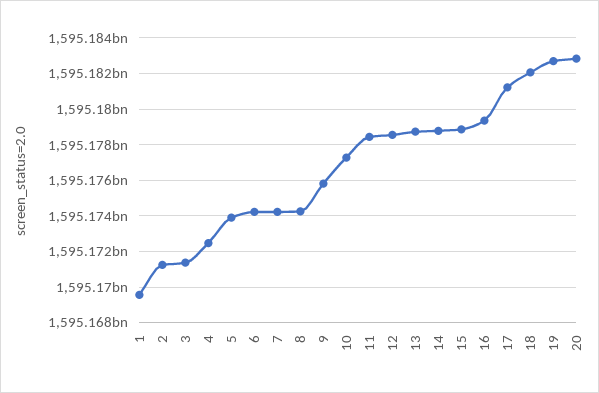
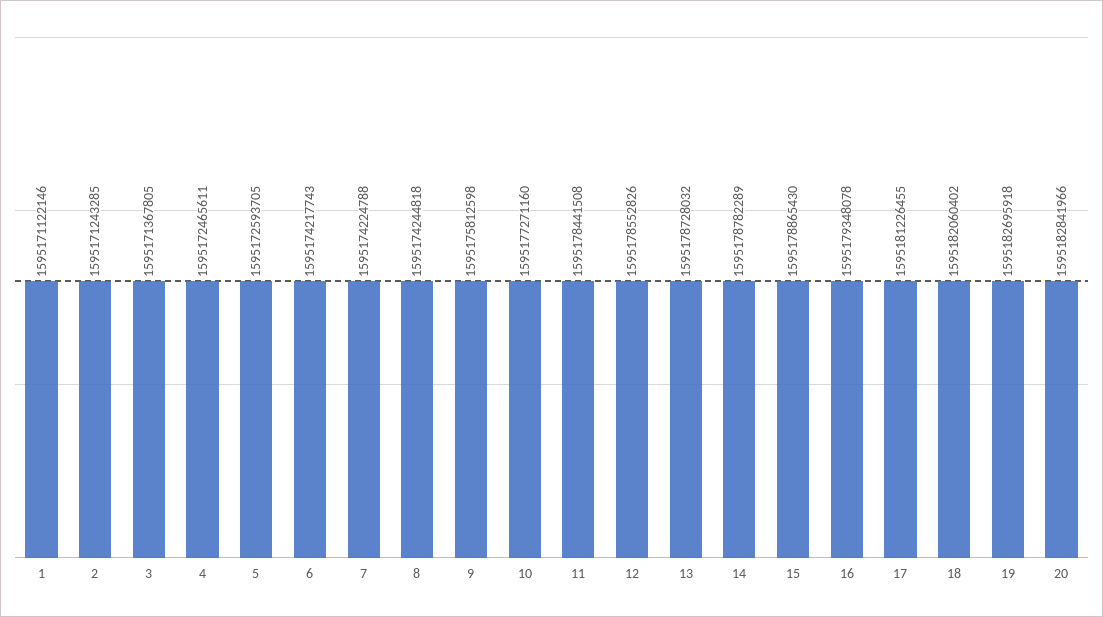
  {
-   "1": 1595169500000,
+   "1": 1595171122146,
    "2": 1595171243285,
    "3": 1595171367805,
    "4": 1595172465611,
-   "5": 1595174000000,
+   "5": 1595172593705,
    "6": 1595174217743,
    "7": 1595174224788,
    "8": 1595174244818,
    "9": 1595175812598,
    "10": 1595177271160,
    "11": 1595178441508,
    "12": 1595178552826,
    "13": 1595178728032,
    "14": 1595178782289,
    "15": 1595178865430,
    "16": 1595179348078,
    "17": 1595181226455,
    "18": 1595182060402,
    "19": 1595182695918,
    "20": 1595182841966
  }

